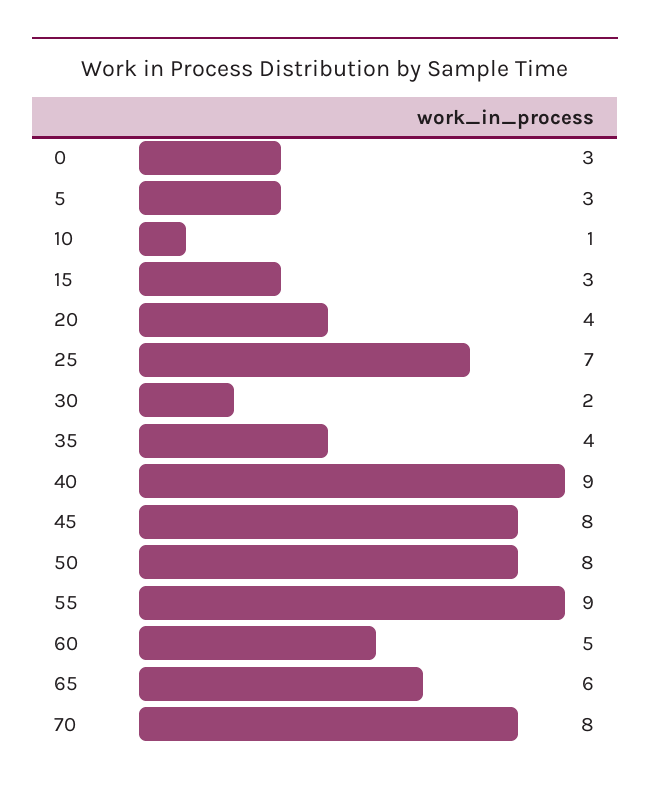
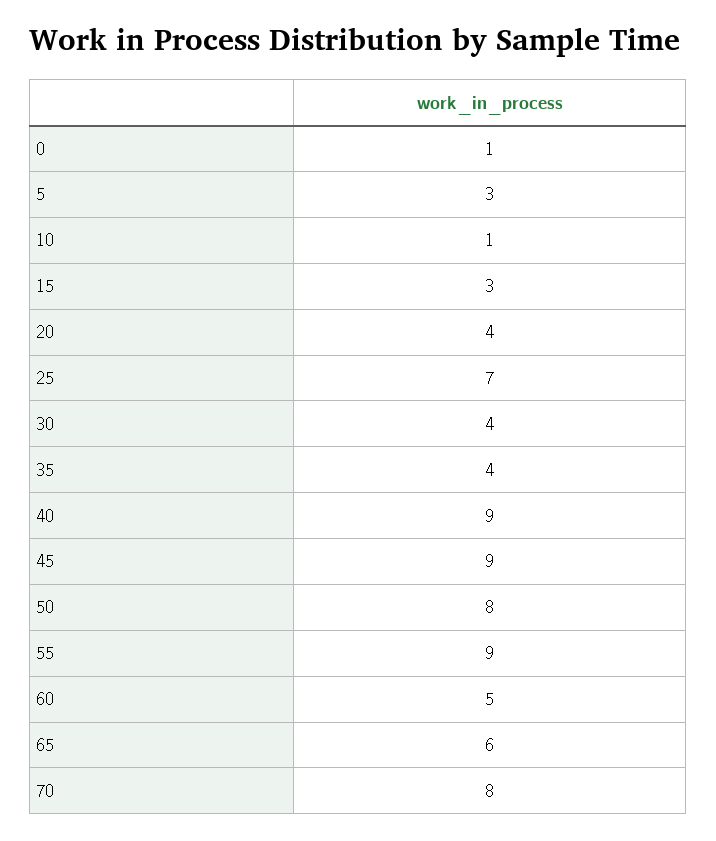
  {
-   "0": 3,
+   "0": 1,
    "5": 3,
    "10": 1,
    "15": 3,
    "20": 4,
    "25": 7,
-   "30": 2,
+   "30": 4,
    "35": 4,
    "40": 9,
-   "45": 8,
+   "45": 9,
    "50": 8,
    "55": 9,
    "60": 5,
    "65": 6,
    "70": 8
  }

